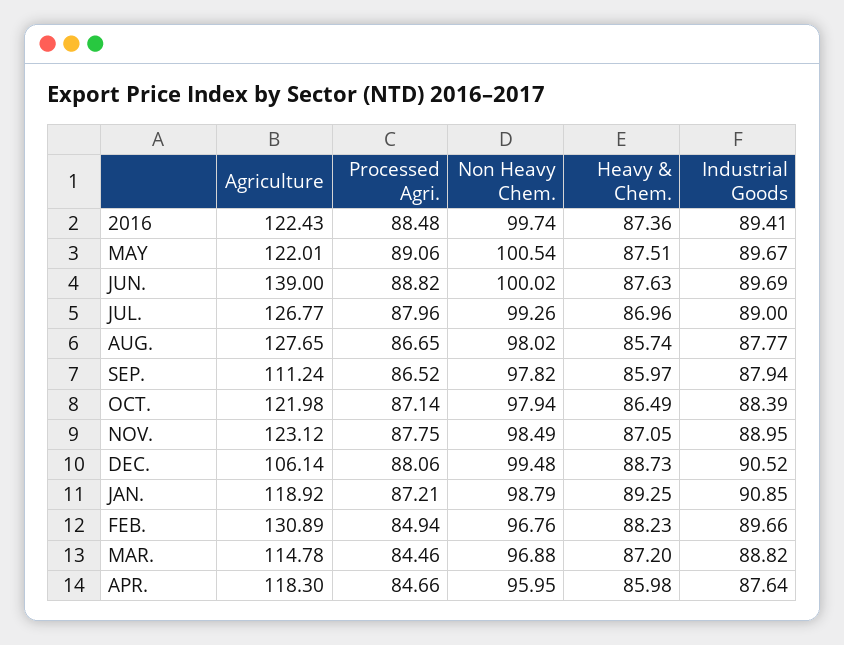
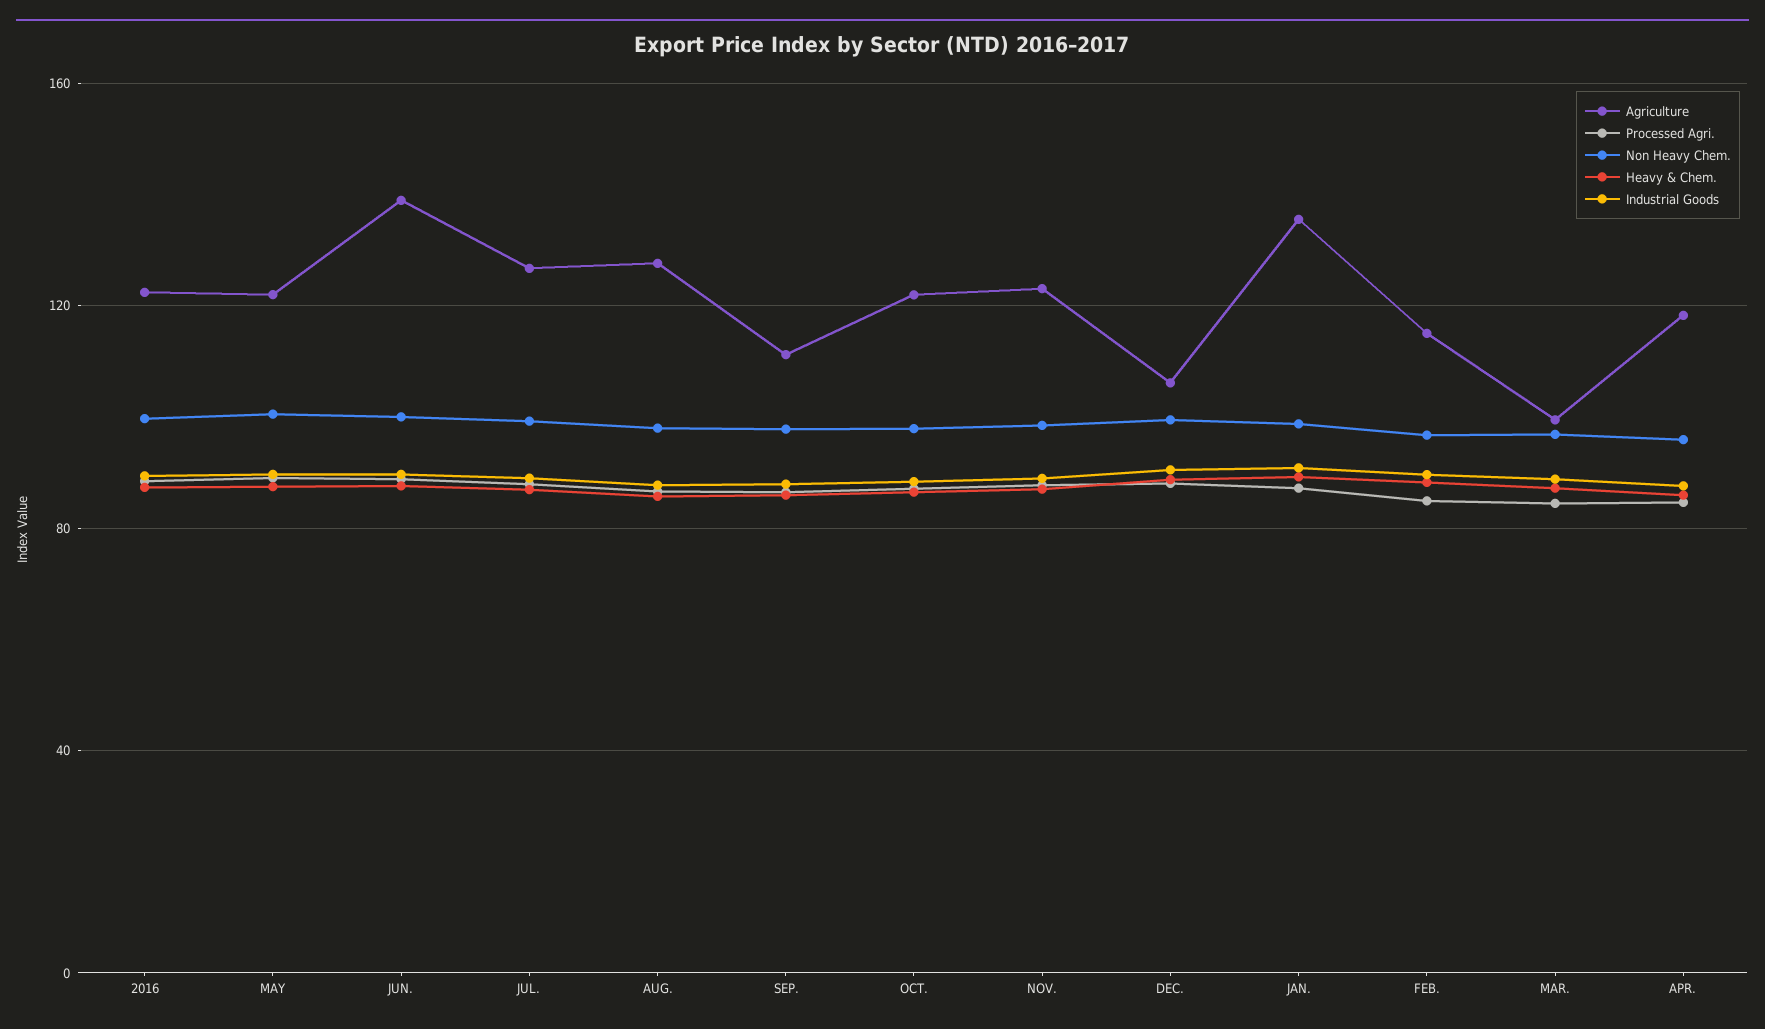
  {
    "Agriculture": {
      "2016": 122.43,
      "MAY": 122.01,
      "JUN.": 139,
      "JUL.": 126.77,
      "AUG.": 127.65,
      "SEP.": 111.24,
      "OCT.": 121.98,
      "NOV.": 123.12,
      "DEC.": 106.14,
-     "JAN.": 118.92,
+     "JAN.": 135,
-     "FEB.": 130.89,
+     "FEB.": 115,
-     "MAR.": 114.78,
+     "MAR.": 100,
      "APR.": 118.3
    },
    "Processed Agri.": {
      "2016": 88.48,
      "MAY": 89.06,
      "JUN.": 88.82,
      "JUL.": 87.96,
      "AUG.": 86.65,
      "SEP.": 86.52,
      "OCT.": 87.14,
      "NOV.": 87.75,
      "DEC.": 88.06,
      "JAN.": 87.21,
      "FEB.": 84.94,
      "MAR.": 84.46,
      "APR.": 84.66
    },
    "Non Heavy Chem.": {
      "2016": 99.74,
      "MAY": 100.54,
      "JUN.": 100.02,
      "JUL.": 99.26,
      "AUG.": 98.02,
      "SEP.": 97.82,
      "OCT.": 97.94,
      "NOV.": 98.49,
      "DEC.": 99.48,
      "JAN.": 98.79,
      "FEB.": 96.76,
      "MAR.": 96.88,
      "APR.": 95.95
    },
    "Heavy & Chem.": {
      "2016": 87.36,
      "MAY": 87.51,
      "JUN.": 87.63,
      "JUL.": 86.96,
      "AUG.": 85.74,
      "SEP.": 85.97,
      "OCT.": 86.49,
      "NOV.": 87.05,
      "DEC.": 88.73,
      "JAN.": 89.25,
      "FEB.": 88.23,
      "MAR.": 87.2,
      "APR.": 85.98
    },
    "Industrial Goods": {
      "2016": 89.41,
      "MAY": 89.67,
      "JUN.": 89.69,
      "JUL.": 89,
      "AUG.": 87.77,
      "SEP.": 87.94,
      "OCT.": 88.39,
      "NOV.": 88.95,
      "DEC.": 90.52,
      "JAN.": 90.85,
      "FEB.": 89.66,
      "MAR.": 88.82,
      "APR.": 87.64
    }
  }

